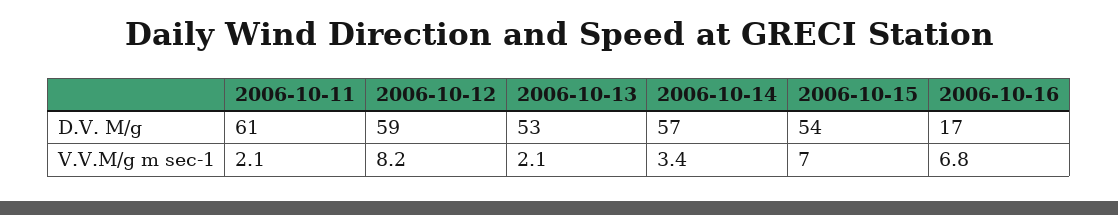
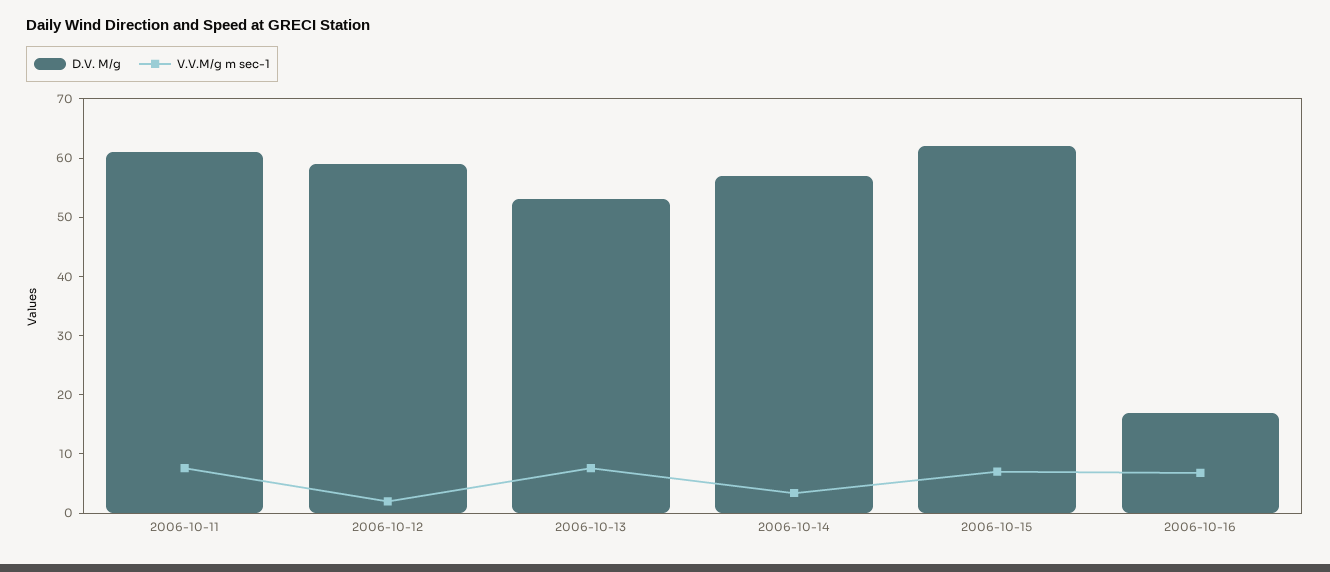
  {
    "D.V. M/g": {
      "2006-10-11": 61,
      "2006-10-12": 59,
      "2006-10-13": 53,
      "2006-10-14": 57,
-     "2006-10-15": 54,
+     "2006-10-15": 62,
      "2006-10-16": 17
    },
    "V.V.M/g m sec-1": {
-     "2006-10-11": 2.1,
+     "2006-10-11": 8,
-     "2006-10-12": 8.2,
+     "2006-10-12": 2,
-     "2006-10-13": 2.1,
+     "2006-10-13": 8,
      "2006-10-14": 3.4,
      "2006-10-15": 7,
      "2006-10-16": 6.8
    }
  }

